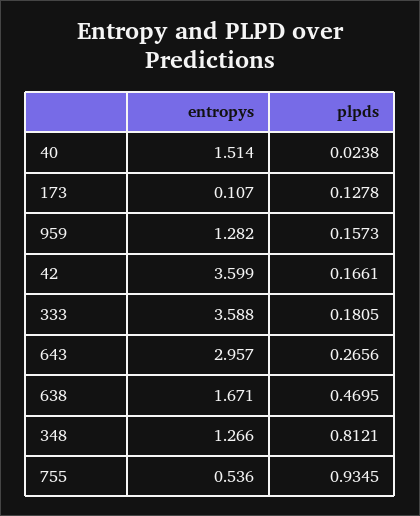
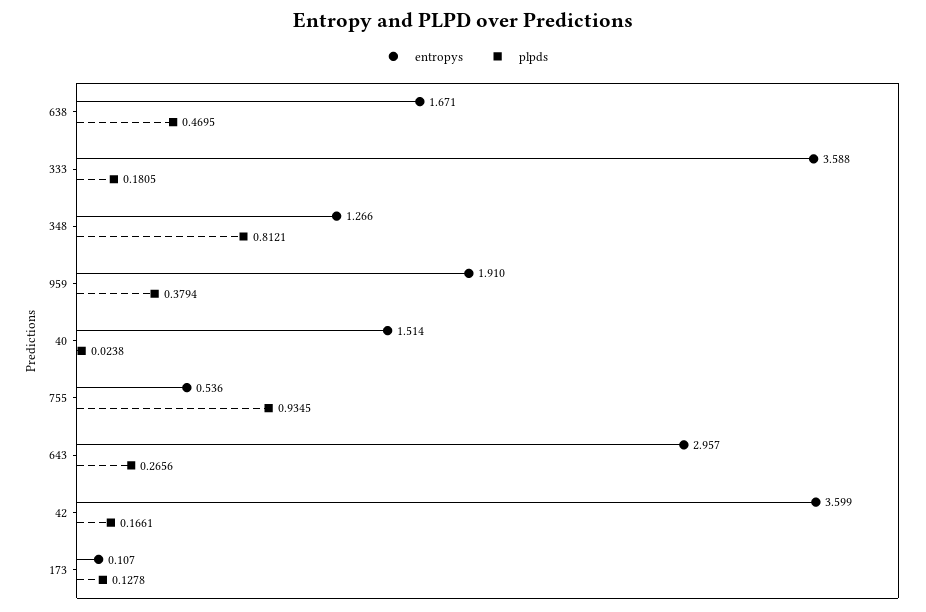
  {
    "entropys": {
      "40": 1.514,
      "173": 0.107,
-     "959": 1.282,
+     "959": 1.91,
      "42": 3.599,
      "333": 3.588,
      "643": 2.957,
      "638": 1.671,
      "348": 1.266,
      "755": 0.536
    },
    "plpds": {
      "40": 0.0238,
      "173": 0.1278,
-     "959": 0.1573,
+     "959": 0.3794,
      "42": 0.1661,
      "333": 0.1805,
      "643": 0.2656,
      "638": 0.4695,
      "348": 0.8121,
      "755": 0.9345
    }
  }

